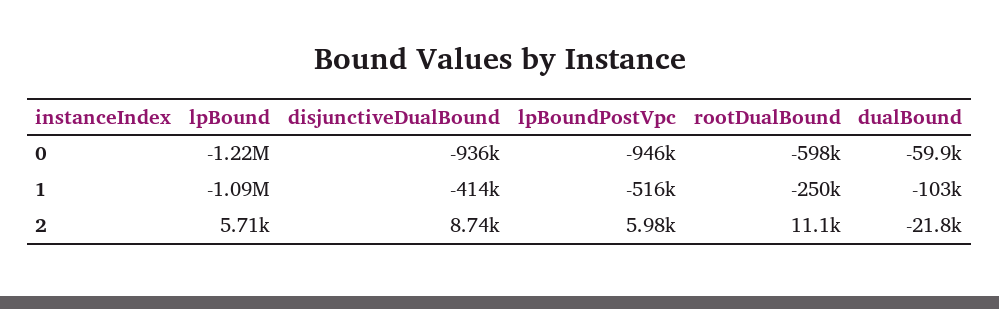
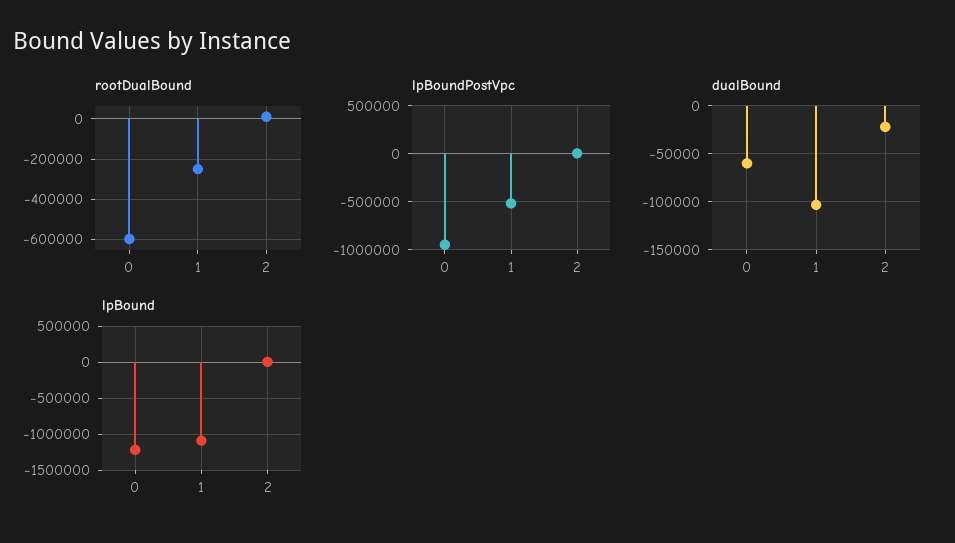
  {
    "lpBound": {
      "0": -1220000,
      "1": -1090000,
      "2": 5710
    },
-   "disjunctiveDualBound": {
-     "0": -936000,
-     "1": -414000,
-     "2": 8740
-   },
    "lpBoundPostVpc": {
      "0": -946000,
      "1": -516000,
      "2": 5980
    },
    "rootDualBound": {
      "0": -598000,
      "1": -250000,
      "2": 11100
    },
    "dualBound": {
      "0": -59900,
      "1": -103000,
      "2": -21800
    }
  }

